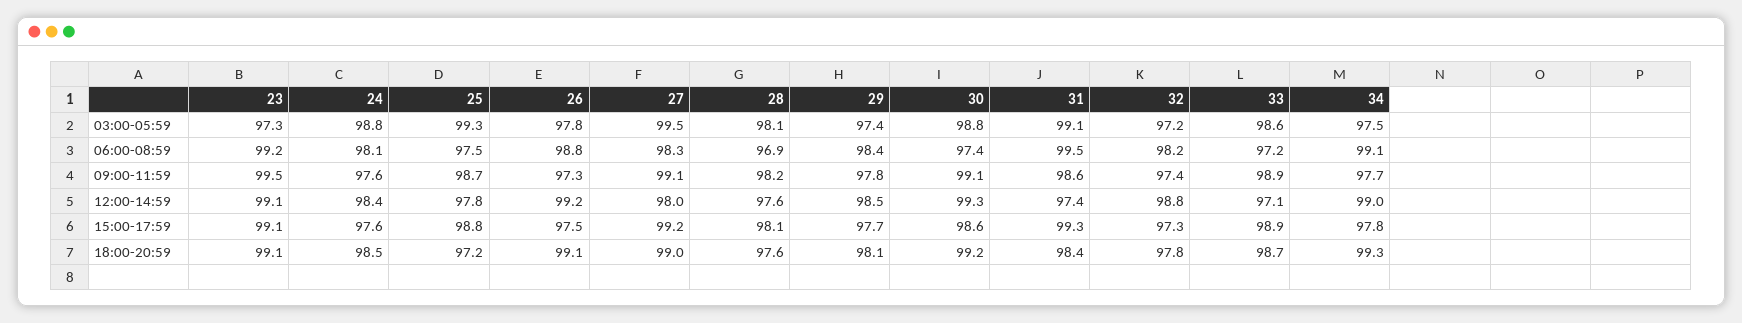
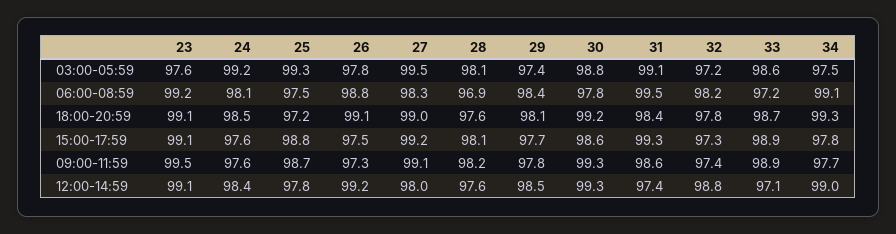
  {
    "23": {
-     "03:00-05:59": 97.3,
+     "03:00-05:59": 97.6,
      "06:00-08:59": 99.2,
      "09:00-11:59": 99.5,
      "12:00-14:59": 99.1,
      "15:00-17:59": 99.1,
      "18:00-20:59": 99.1
    },
    "24": {
-     "03:00-05:59": 98.8,
+     "03:00-05:59": 99.2,
      "06:00-08:59": 98.1,
      "09:00-11:59": 97.6,
      "12:00-14:59": 98.4,
      "15:00-17:59": 97.6,
      "18:00-20:59": 98.5
    },
    "25": {
      "03:00-05:59": 99.3,
      "06:00-08:59": 97.5,
      "09:00-11:59": 98.7,
      "12:00-14:59": 97.8,
      "15:00-17:59": 98.8,
      "18:00-20:59": 97.2
    },
    "26": {
      "03:00-05:59": 97.8,
      "06:00-08:59": 98.8,
      "09:00-11:59": 97.3,
      "12:00-14:59": 99.2,
      "15:00-17:59": 97.5,
      "18:00-20:59": 99.1
    },
    "27": {
      "03:00-05:59": 99.5,
      "06:00-08:59": 98.3,
      "09:00-11:59": 99.1,
      "12:00-14:59": 98,
      "15:00-17:59": 99.2,
      "18:00-20:59": 99
    },
    "28": {
      "03:00-05:59": 98.1,
      "06:00-08:59": 96.9,
      "09:00-11:59": 98.2,
      "12:00-14:59": 97.6,
      "15:00-17:59": 98.1,
      "18:00-20:59": 97.6
    },
    "29": {
      "03:00-05:59": 97.4,
      "06:00-08:59": 98.4,
      "09:00-11:59": 97.8,
      "12:00-14:59": 98.5,
      "15:00-17:59": 97.7,
      "18:00-20:59": 98.1
    },
    "30": {
      "03:00-05:59": 98.8,
-     "06:00-08:59": 97.4,
+     "06:00-08:59": 97.8,
-     "09:00-11:59": 99.1,
+     "09:00-11:59": 99.3,
      "12:00-14:59": 99.3,
      "15:00-17:59": 98.6,
      "18:00-20:59": 99.2
    },
    "31": {
      "03:00-05:59": 99.1,
      "06:00-08:59": 99.5,
      "09:00-11:59": 98.6,
      "12:00-14:59": 97.4,
      "15:00-17:59": 99.3,
      "18:00-20:59": 98.4
    },
    "32": {
      "03:00-05:59": 97.2,
      "06:00-08:59": 98.2,
      "09:00-11:59": 97.4,
      "12:00-14:59": 98.8,
      "15:00-17:59": 97.3,
      "18:00-20:59": 97.8
    },
    "33": {
      "03:00-05:59": 98.6,
      "06:00-08:59": 97.2,
      "09:00-11:59": 98.9,
      "12:00-14:59": 97.1,
      "15:00-17:59": 98.9,
      "18:00-20:59": 98.7
    },
    "34": {
      "03:00-05:59": 97.5,
      "06:00-08:59": 99.1,
      "09:00-11:59": 97.7,
      "12:00-14:59": 99,
      "15:00-17:59": 97.8,
      "18:00-20:59": 99.3
    }
  }

